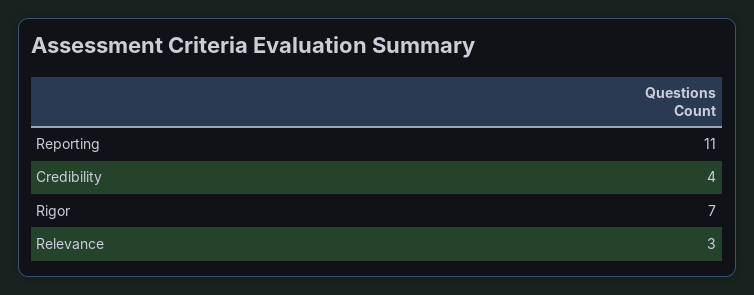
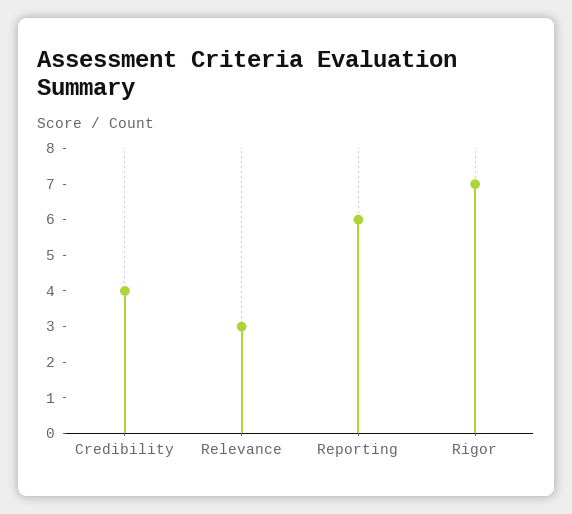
  {
-   "Reporting": 11,
+   "Reporting": 6,
    "Credibility": 4,
    "Rigor": 7,
    "Relevance": 3
  }

